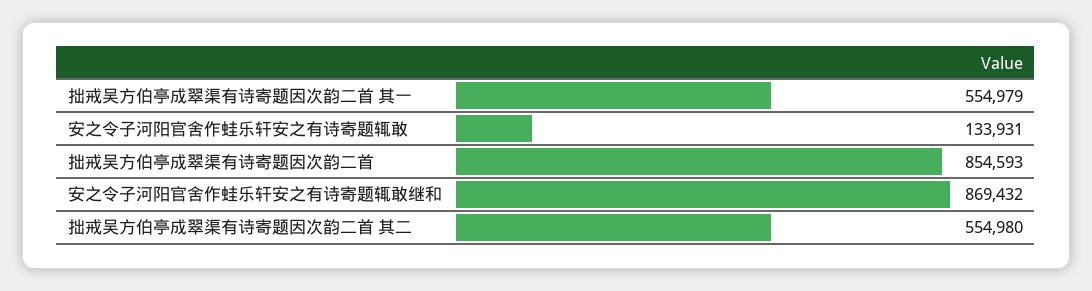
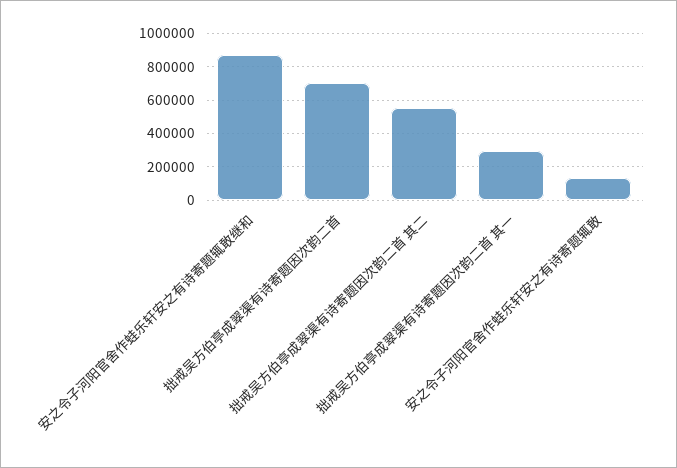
  {
-   "拙戒吴方伯亭成翠渠有诗寄题因次韵二首 其一": 554979,
+   "拙戒吴方伯亭成翠渠有诗寄题因次韵二首 其一": 300000,
    "安之令子河阳官舍作蛙乐轩安之有诗寄题辄敢": 133931,
-   "拙戒吴方伯亭成翠渠有诗寄题因次韵二首": 854593,
+   "拙戒吴方伯亭成翠渠有诗寄题因次韵二首": 700000,
    "安之令子河阳官舍作蛙乐轩安之有诗寄题辄敢继和": 869432,
    "拙戒吴方伯亭成翠渠有诗寄题因次韵二首 其二": 554980
  }

